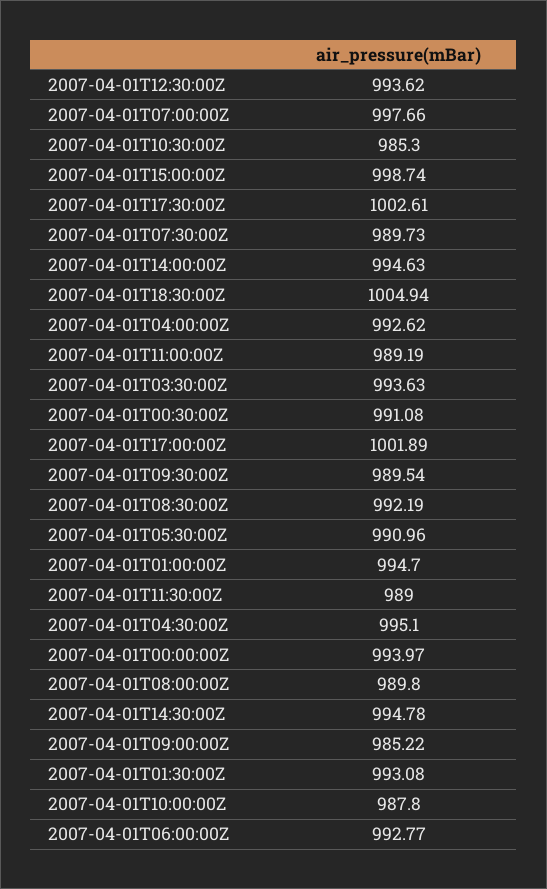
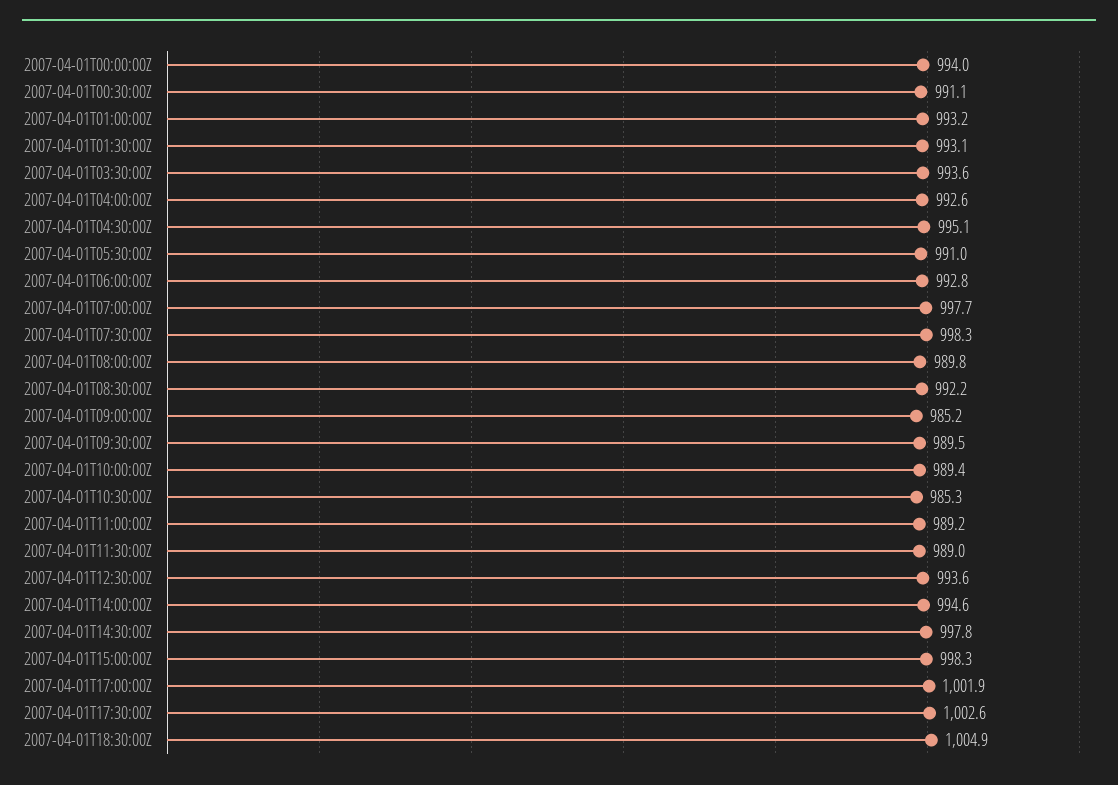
  {
    "2007-04-01T12:30:00Z": 993.62,
    "2007-04-01T07:00:00Z": 997.66,
    "2007-04-01T10:30:00Z": 985.3,
-   "2007-04-01T15:00:00Z": 998.74,
+   "2007-04-01T15:00:00Z": 998.3,
    "2007-04-01T17:30:00Z": 1002.61,
-   "2007-04-01T07:30:00Z": 989.73,
+   "2007-04-01T07:30:00Z": 998.3,
    "2007-04-01T14:00:00Z": 994.63,
    "2007-04-01T18:30:00Z": 1004.94,
    "2007-04-01T04:00:00Z": 992.62,
    "2007-04-01T11:00:00Z": 989.19,
    "2007-04-01T03:30:00Z": 993.63,
    "2007-04-01T00:30:00Z": 991.08,
    "2007-04-01T17:00:00Z": 1001.89,
    "2007-04-01T09:30:00Z": 989.54,
    "2007-04-01T08:30:00Z": 992.19,
    "2007-04-01T05:30:00Z": 990.96,
-   "2007-04-01T01:00:00Z": 994.7,
+   "2007-04-01T01:00:00Z": 993.2,
    "2007-04-01T11:30:00Z": 989,
    "2007-04-01T04:30:00Z": 995.1,
    "2007-04-01T00:00:00Z": 993.97,
    "2007-04-01T08:00:00Z": 989.8,
-   "2007-04-01T14:30:00Z": 994.78,
+   "2007-04-01T14:30:00Z": 997.8,
    "2007-04-01T09:00:00Z": 985.22,
    "2007-04-01T01:30:00Z": 993.08,
-   "2007-04-01T10:00:00Z": 987.8,
+   "2007-04-01T10:00:00Z": 989.4,
    "2007-04-01T06:00:00Z": 992.77
  }

